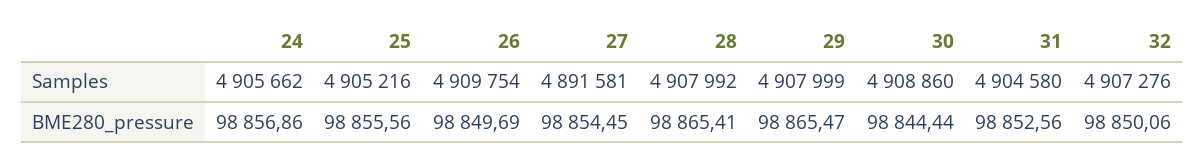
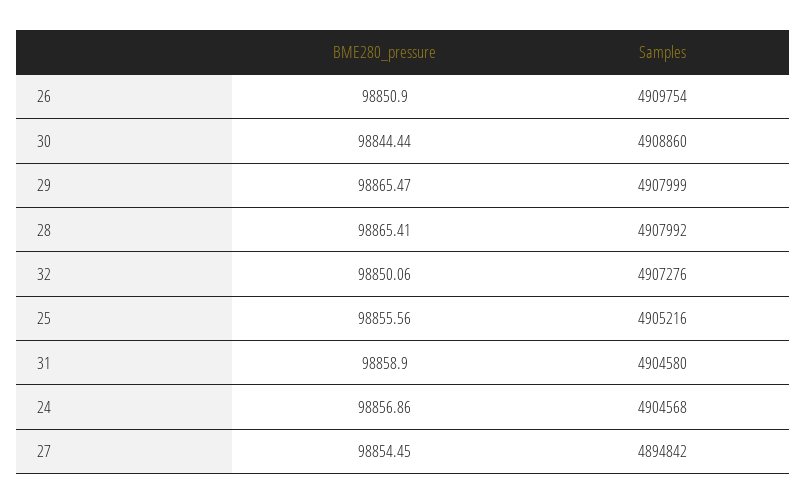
  {
    "24": {
-     "Samples": 4905662,
+     "Samples": 4904568,
      "BME280_pressure": 98856.86
    },
    "25": {
      "Samples": 4905216,
      "BME280_pressure": 98855.56
    },
    "26": {
      "Samples": 4909754,
-     "BME280_pressure": 98849.69
+     "BME280_pressure": 98850.9
    },
    "27": {
-     "Samples": 4891581,
+     "Samples": 4894842,
      "BME280_pressure": 98854.45
    },
    "28": {
      "Samples": 4907992,
      "BME280_pressure": 98865.41
    },
    "29": {
      "Samples": 4907999,
      "BME280_pressure": 98865.47
    },
    "30": {
      "Samples": 4908860,
      "BME280_pressure": 98844.44
    },
    "31": {
      "Samples": 4904580,
-     "BME280_pressure": 98852.56
+     "BME280_pressure": 98858.9
    },
    "32": {
      "Samples": 4907276,
      "BME280_pressure": 98850.06
    }
  }

